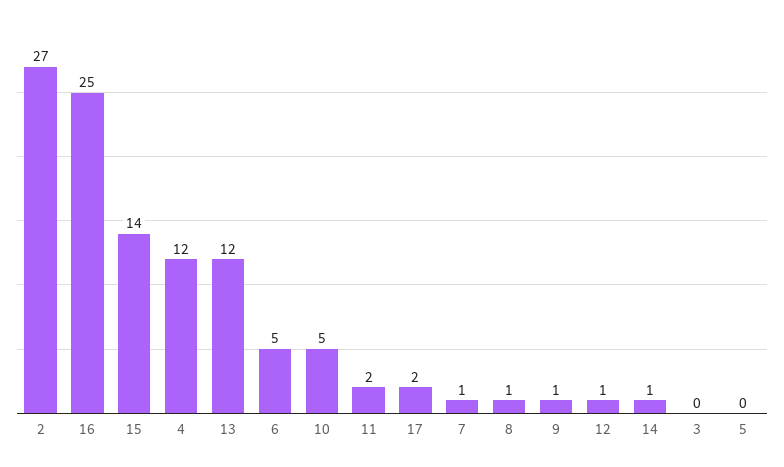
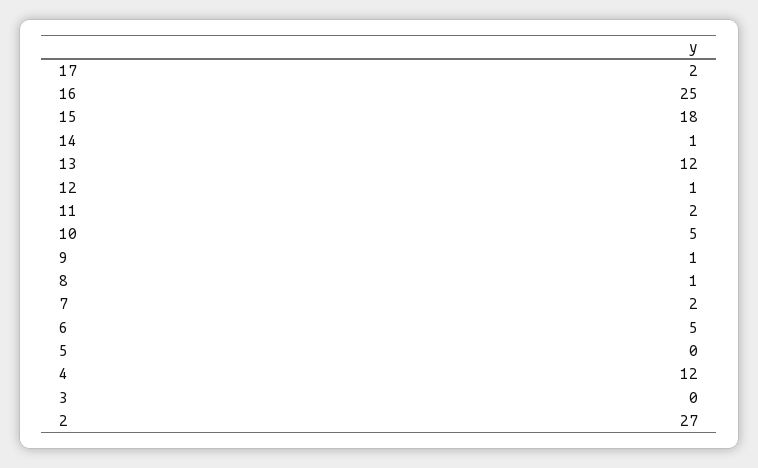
  {
    "2": 27,
    "16": 25,
-   "15": 14,
+   "15": 18,
    "4": 12,
    "13": 12,
    "6": 5,
    "10": 5,
    "11": 2,
    "17": 2,
-   "7": 1,
+   "7": 2,
    "8": 1,
    "9": 1,
    "12": 1,
    "14": 1,
    "3": 0,
    "5": 0
  }

